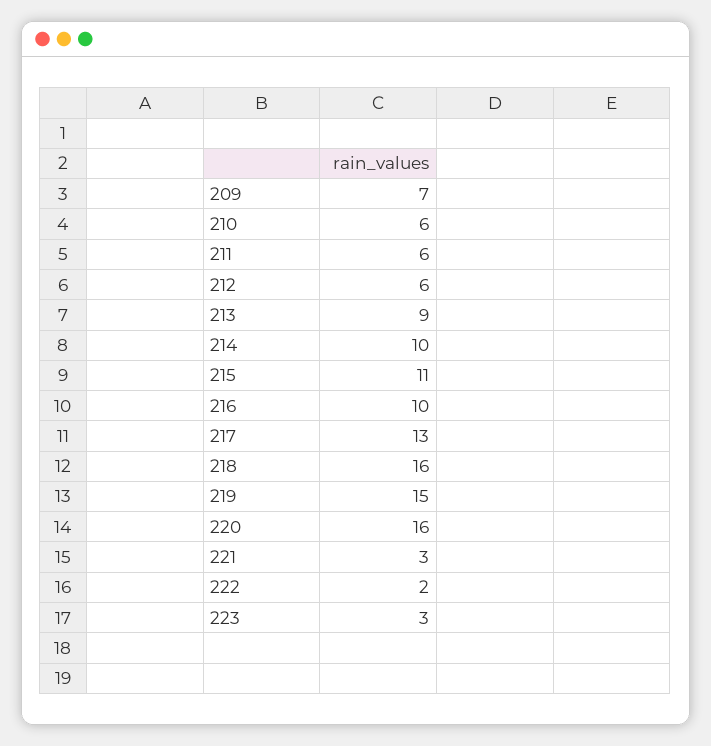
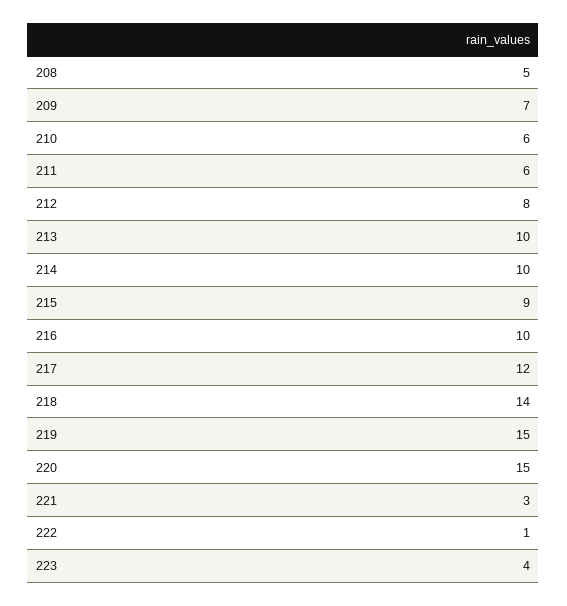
  {
    "209": 7,
    "210": 6,
    "211": 6,
-   "212": 6,
+   "212": 8,
-   "213": 9,
+   "213": 10,
    "214": 10,
-   "215": 11,
+   "215": 9,
    "216": 10,
-   "217": 13,
+   "217": 12,
-   "218": 16,
+   "218": 14,
    "219": 15,
-   "220": 16,
+   "220": 15,
    "221": 3,
-   "222": 2,
+   "222": 1,
-   "223": 3
+   "223": 4,
+   "208": 5
  }

